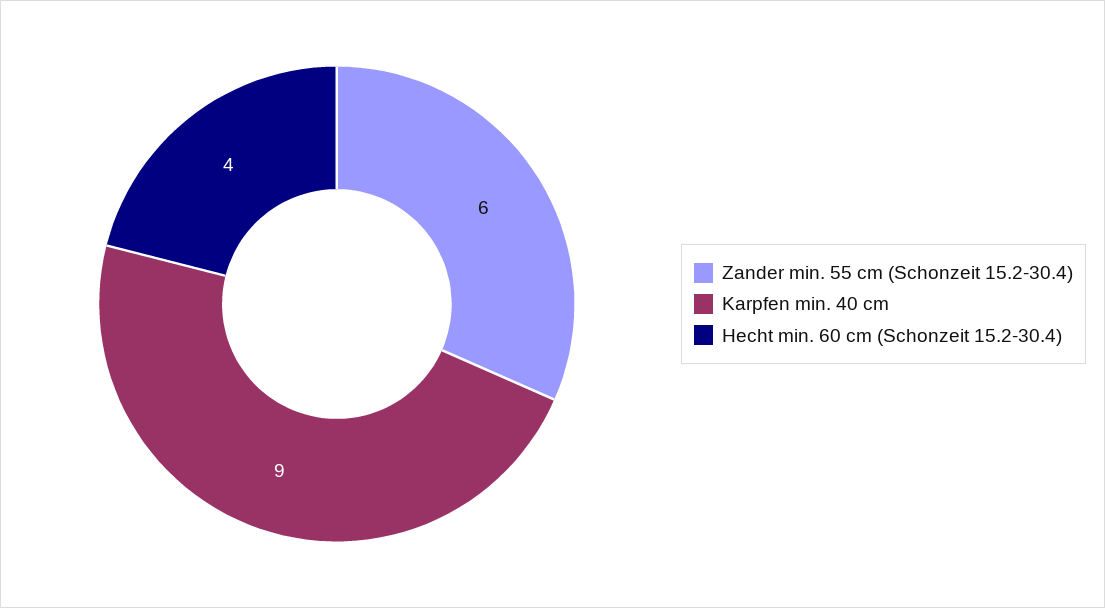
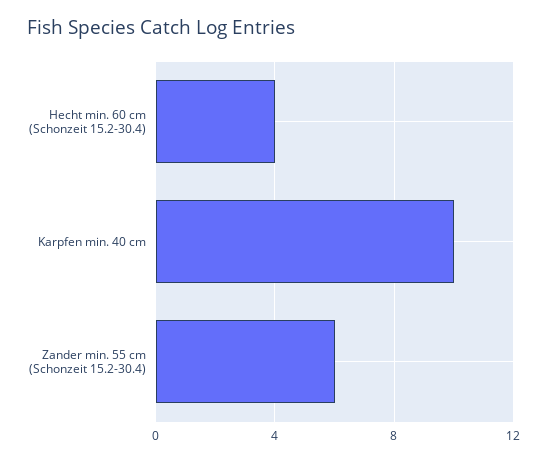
  {
    "Zander min. 55 cm (Schonzeit 15.2-30.4)": 6,
-   "Karpfen min. 40 cm": 9,
+   "Karpfen min. 40 cm": 10,
    "Hecht min. 60 cm (Schonzeit 15.2-30.4)": 4
  }

